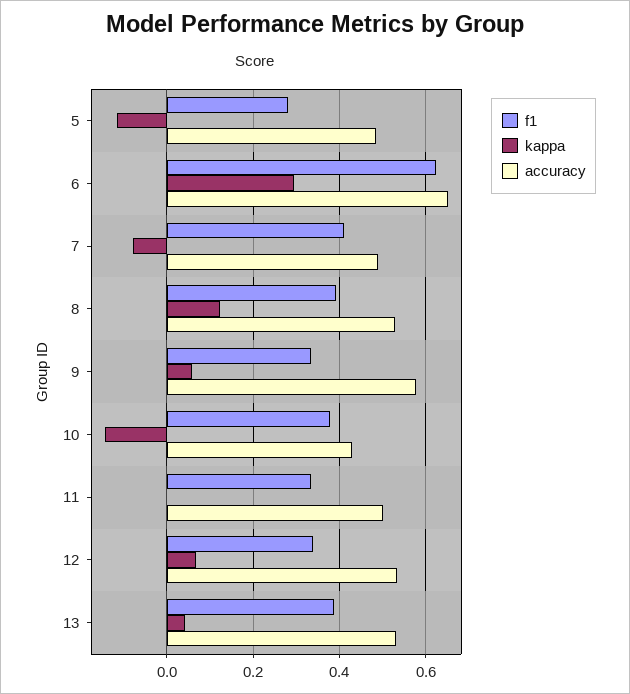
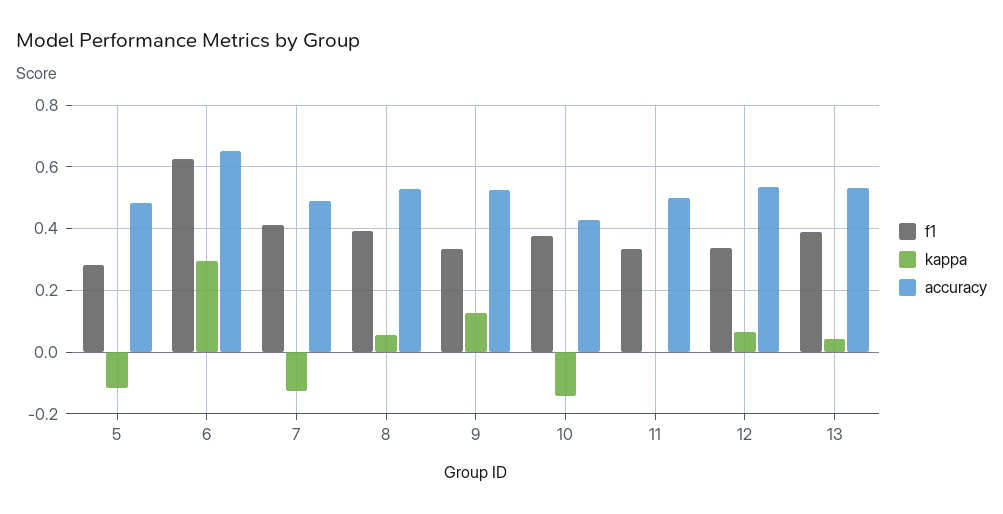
  {
    "f1": {
      "5": 0.28,
      "6": 0.62,
      "7": 0.42,
      "8": 0.4,
      "9": 0.34,
      "10": 0.38,
      "11": 0.34,
      "12": 0.34,
      "13": 0.38
    },
    "kappa": {
      "5": -0.12,
      "6": 0.3,
-     "7": -0.08,
+     "7": -0.12,
-     "8": 0.12,
+     "8": 0.06,
-     "9": 0.06,
+     "9": 0.12,
      "10": -0.14,
      "11": 0,
      "12": 0.06,
      "13": 0.04
    },
    "accuracy": {
      "5": 0.48,
      "6": 0.66,
      "7": 0.48,
      "8": 0.52,
-     "9": 0.58,
+     "9": 0.52,
      "10": 0.42,
      "11": 0.5,
      "12": 0.54,
      "13": 0.54
    }
  }

